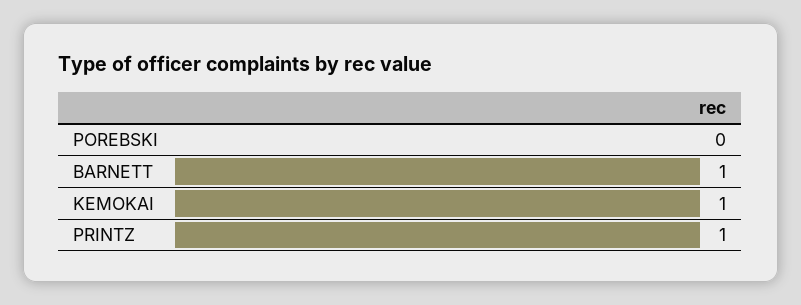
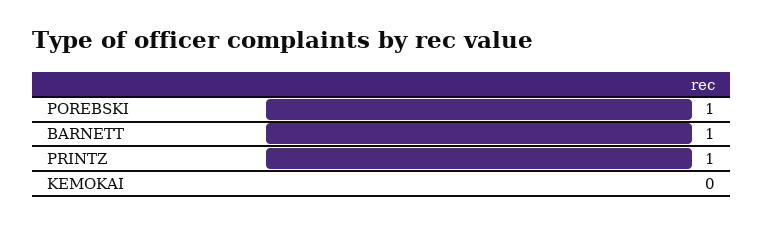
  {
-   "POREBSKI": 0,
+   "POREBSKI": 1,
    "BARNETT": 1,
-   "KEMOKAI": 1,
+   "KEMOKAI": 0,
    "PRINTZ": 1
  }

